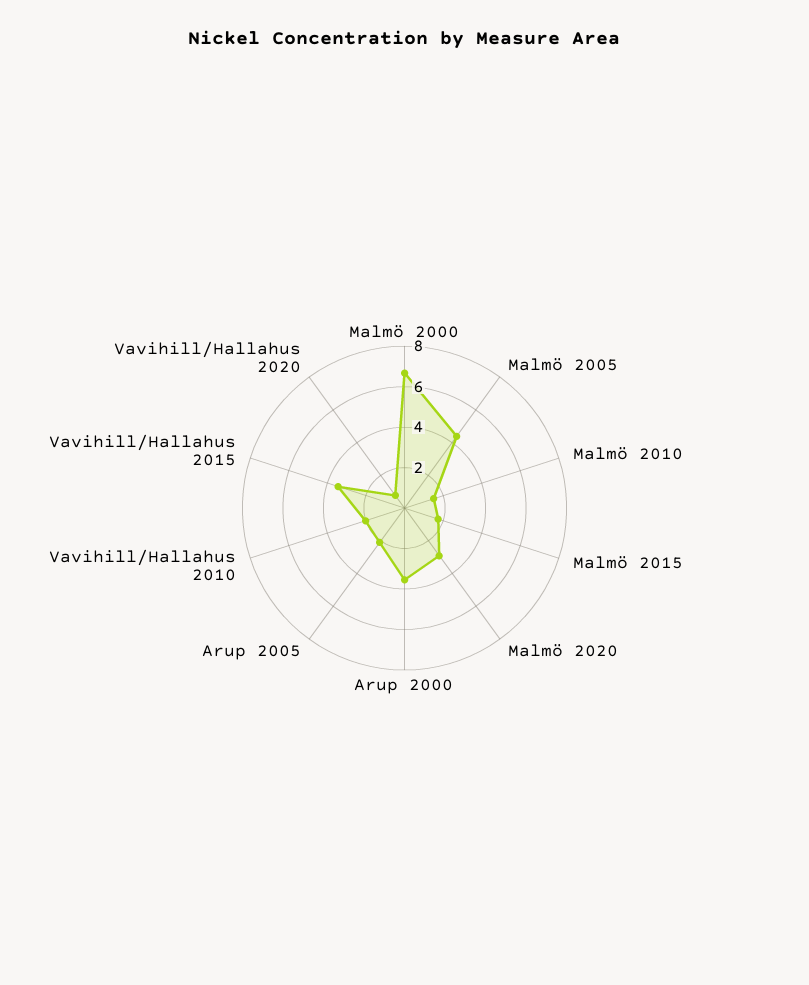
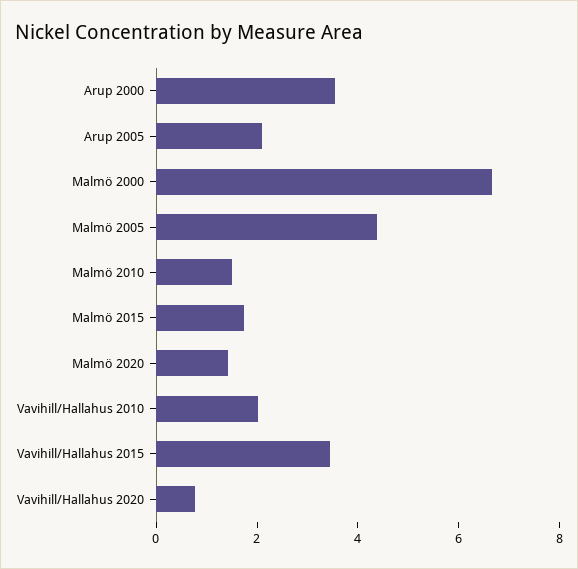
  {
    "Malmö 2000": 6.5,
    "Malmö 2005": 4.5,
    "Malmö 2010": 1.5,
    "Malmö 2015": 2,
-   "Malmö 2020": 3,
+   "Malmö 2020": 1.5,
    "Arup 2000": 3.5,
    "Arup 2005": 2,
    "Vavihill/Hallahus 2010": 2,
    "Vavihill/Hallahus 2015": 3.5,
    "Vavihill/Hallahus 2020": 1
  }

